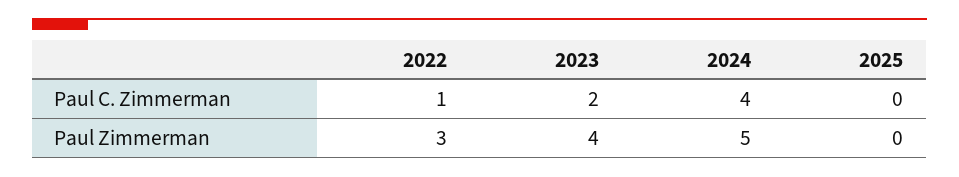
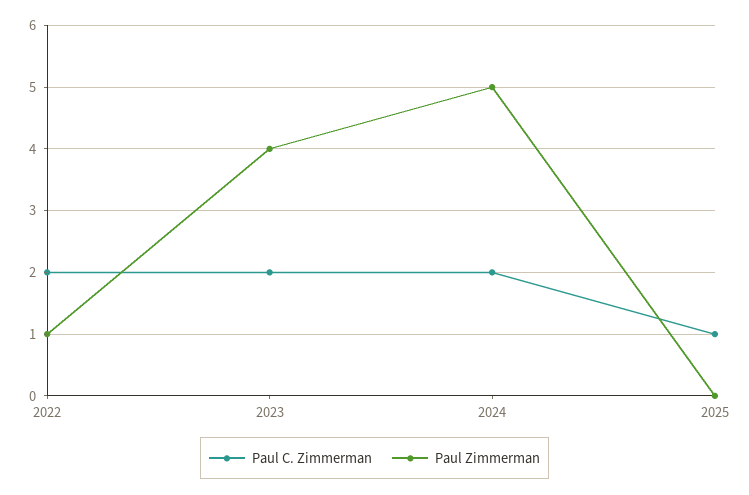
  {
    "Paul C. Zimmerman": {
-     "2022": 1,
+     "2022": 2,
      "2023": 2,
-     "2024": 4,
+     "2024": 2,
-     "2025": 0
+     "2025": 1
    },
    "Paul Zimmerman": {
-     "2022": 3,
+     "2022": 1,
      "2023": 4,
      "2024": 5,
      "2025": 0
    }
  }

